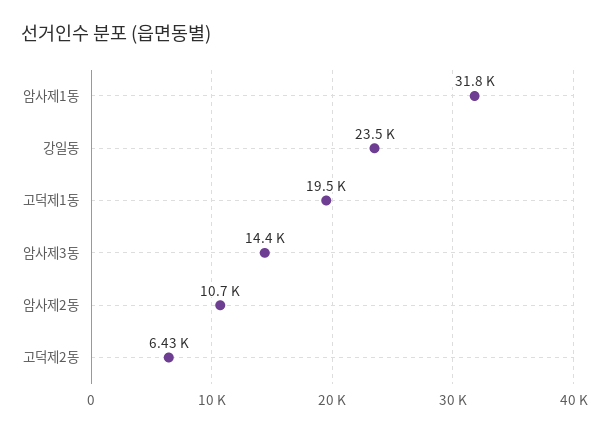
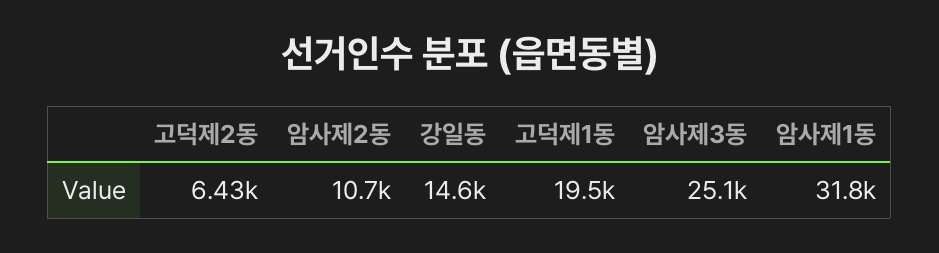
  {
    "암사제1동": 31800,
-   "강일동": 23500,
+   "강일동": 14600,
    "고덕제1동": 19500,
-   "암사제3동": 14400,
+   "암사제3동": 25100,
    "암사제2동": 10700,
    "고덕제2동": 6430
  }

